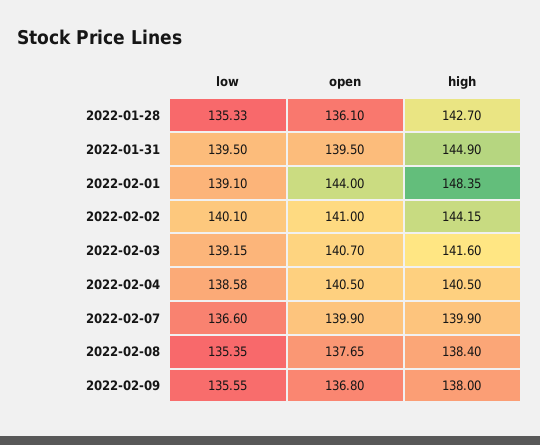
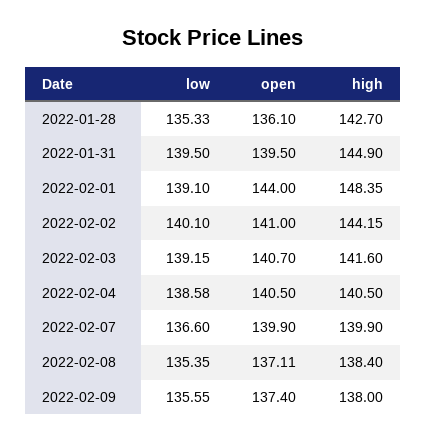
  {
    "low": {
      "2022-01-28": 135.33,
      "2022-01-31": 139.5,
      "2022-02-01": 139.1,
      "2022-02-02": 140.1,
      "2022-02-03": 139.15,
      "2022-02-04": 138.58,
      "2022-02-07": 136.6,
      "2022-02-08": 135.35,
      "2022-02-09": 135.55
    },
    "open": {
      "2022-01-28": 136.1,
      "2022-01-31": 139.5,
      "2022-02-01": 144,
      "2022-02-02": 141,
      "2022-02-03": 140.7,
      "2022-02-04": 140.5,
      "2022-02-07": 139.9,
-     "2022-02-08": 137.65,
+     "2022-02-08": 137.11,
-     "2022-02-09": 136.8
+     "2022-02-09": 137.4
    },
    "high": {
      "2022-01-28": 142.7,
      "2022-01-31": 144.9,
      "2022-02-01": 148.35,
      "2022-02-02": 144.15,
      "2022-02-03": 141.6,
      "2022-02-04": 140.5,
      "2022-02-07": 139.9,
      "2022-02-08": 138.4,
      "2022-02-09": 138
    }
  }

